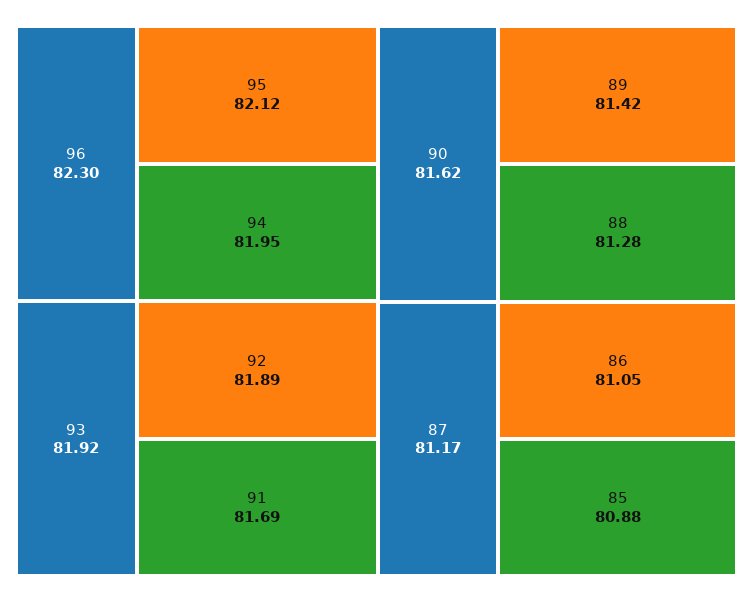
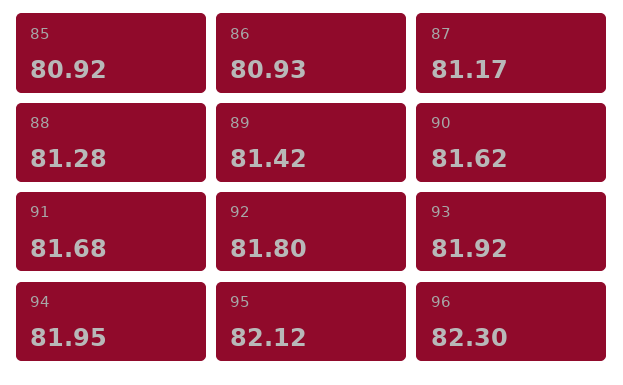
  {
    "96": 82.3,
    "95": 82.12,
    "94": 81.95,
    "93": 81.92,
-   "92": 81.89,
+   "92": 81.8,
-   "91": 81.69,
+   "91": 81.68,
    "90": 81.62,
    "89": 81.42,
    "88": 81.28,
    "87": 81.17,
-   "86": 81.05,
+   "86": 80.93,
-   "85": 80.88
+   "85": 80.92
  }

